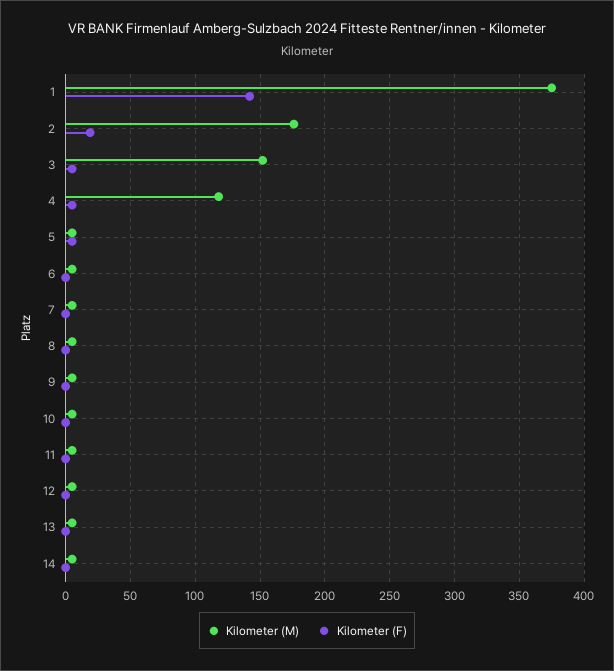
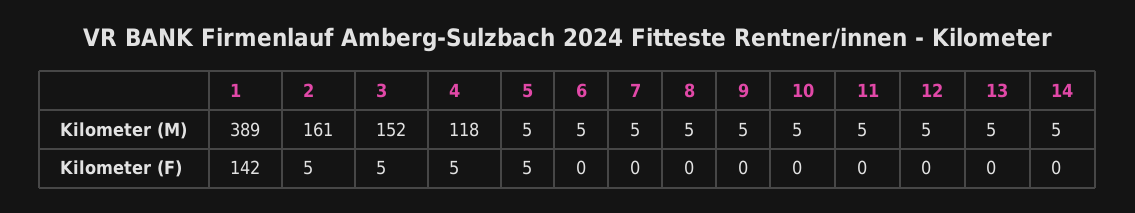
  {
    "Kilometer (M)": {
-     "1": 375,
+     "1": 389,
-     "2": 175,
+     "2": 161,
      "3": 152,
      "4": 118,
      "5": 5,
      "6": 5,
      "7": 5,
      "8": 5,
      "9": 5,
      "10": 5,
      "11": 5,
      "12": 5,
      "13": 5,
      "14": 5
    },
    "Kilometer (F)": {
      "1": 142,
-     "2": 20,
+     "2": 5,
      "3": 5,
      "4": 5,
      "5": 5,
      "6": 0,
      "7": 0,
      "8": 0,
      "9": 0,
      "10": 0,
      "11": 0,
      "12": 0,
      "13": 0,
      "14": 0
    }
  }

